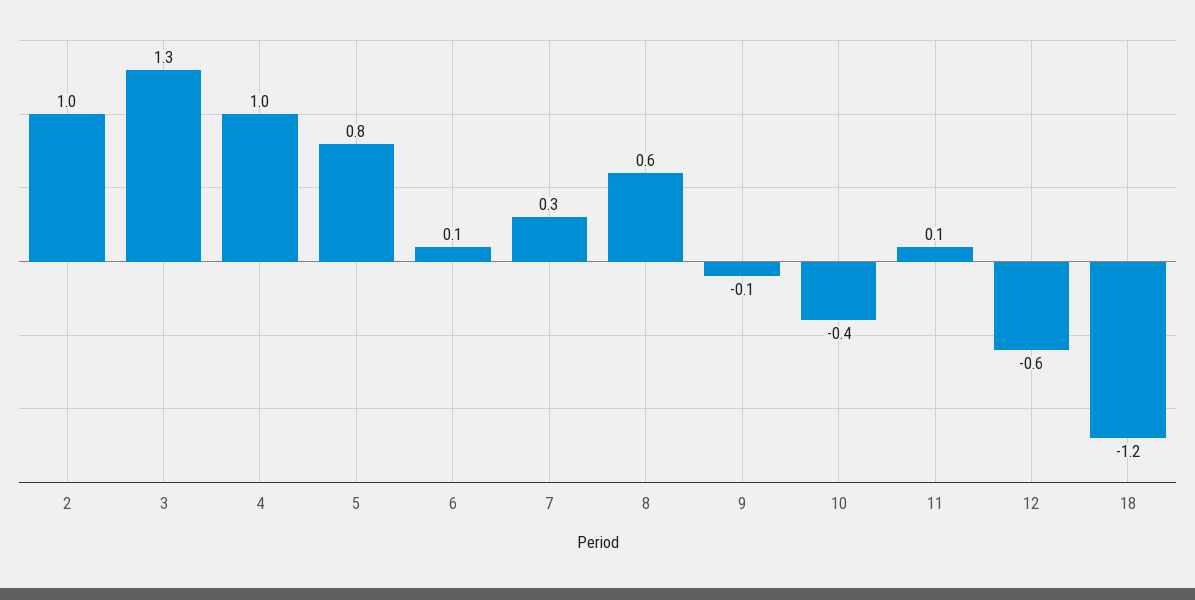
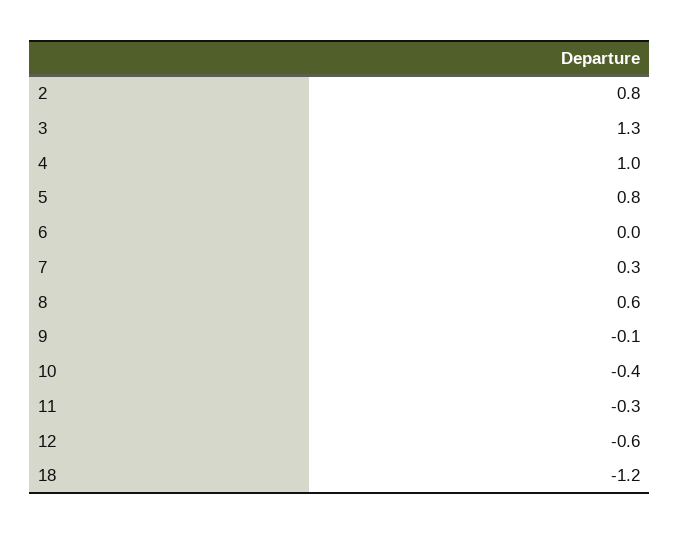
  {
-   "2": 1,
+   "2": 0.8,
    "3": 1.3,
    "4": 1,
    "5": 0.8,
-   "6": 0.1,
+   "6": 0,
    "7": 0.3,
    "8": 0.6,
    "9": -0.1,
    "10": -0.4,
-   "11": 0.1,
+   "11": -0.3,
    "12": -0.6,
    "18": -1.2
  }

